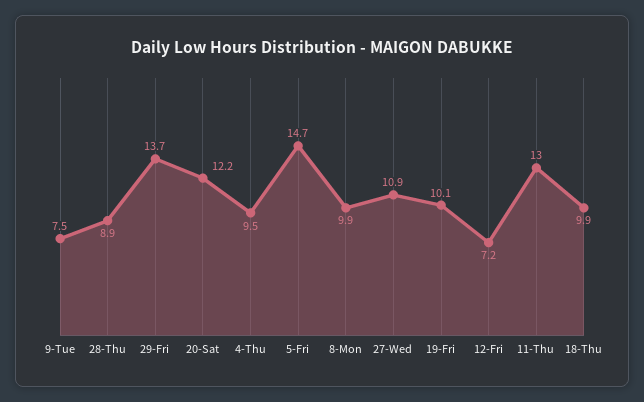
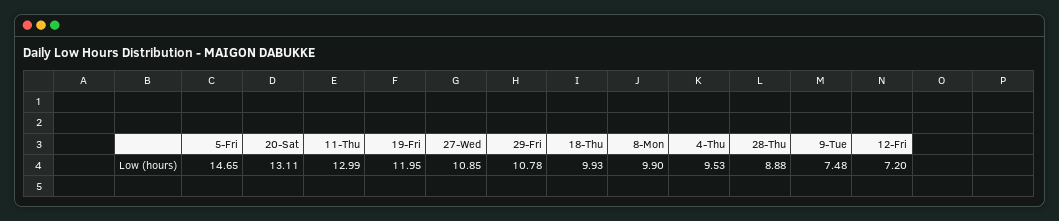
  {
    "9-Tue": 7.48,
    "28-Thu": 8.88,
-   "29-Fri": 13.7,
+   "29-Fri": 10.78,
-   "20-Sat": 12.2,
+   "20-Sat": 13.11,
    "4-Thu": 9.53,
    "5-Fri": 14.65,
    "8-Mon": 9.9,
    "27-Wed": 10.85,
-   "19-Fri": 10.1,
+   "19-Fri": 11.95,
    "12-Fri": 7.2,
    "11-Thu": 12.99,
    "18-Thu": 9.93
  }

